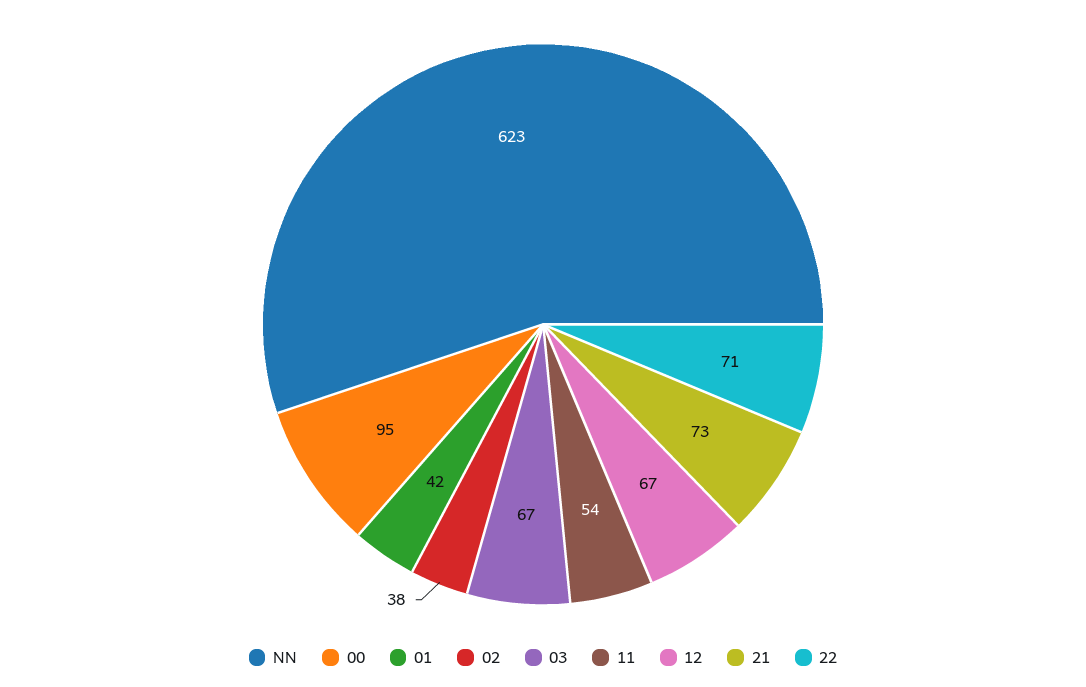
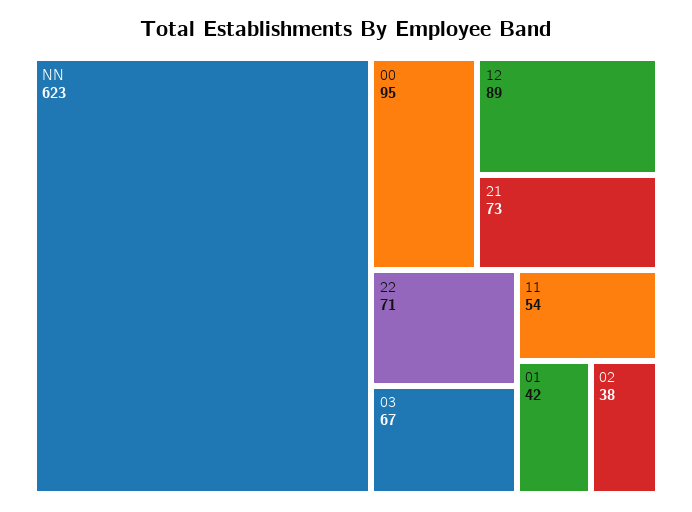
  {
    "NN": 623,
    "00": 95,
    "01": 42,
    "02": 38,
    "03": 67,
    "11": 54,
-   "12": 67,
+   "12": 89,
    "21": 73,
    "22": 71
  }

